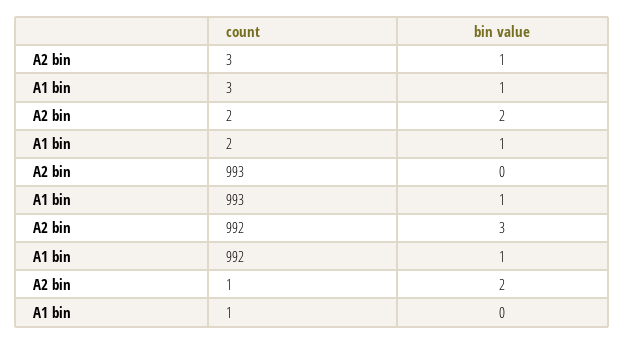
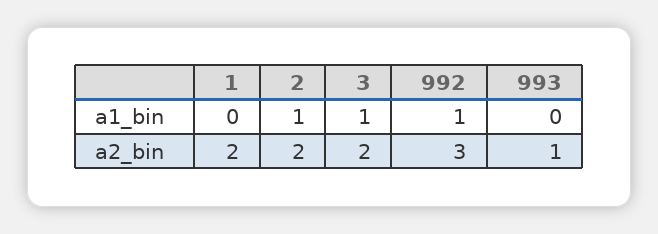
  {
    "A2 bin": {
-     "3": 1,
+     "3": 2,
      "2": 2,
-     "993": 0,
+     "993": 1,
      "992": 3,
      "1": 2
    },
    "A1 bin": {
      "3": 1,
      "2": 1,
-     "993": 1,
+     "993": 0,
      "992": 1,
      "1": 0
    }
  }

